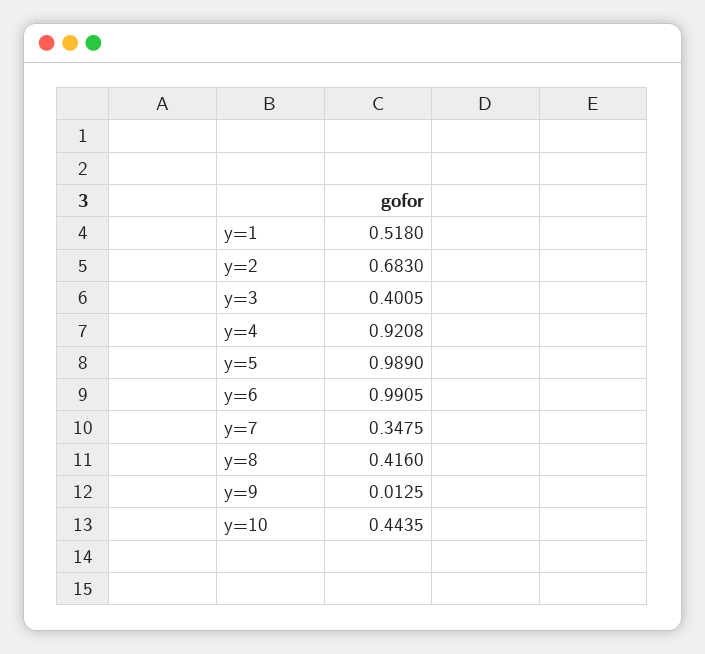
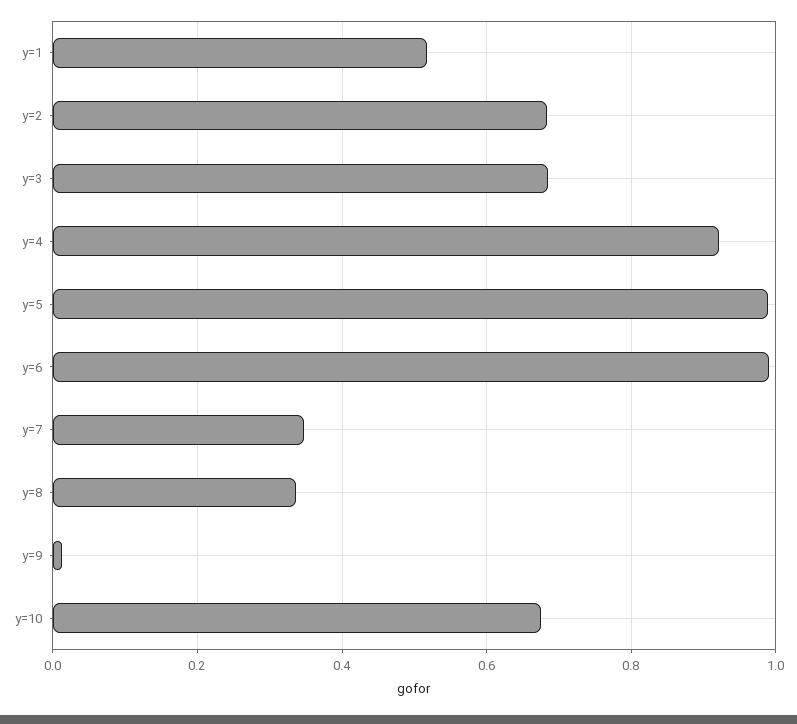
  {
    "y=1": 0.518,
    "y=2": 0.683,
-   "y=3": 0.4005,
+   "y=3": 0.68,
    "y=4": 0.9208,
    "y=5": 0.989,
    "y=6": 0.9905,
    "y=7": 0.3475,
-   "y=8": 0.416,
+   "y=8": 0.34,
    "y=9": 0.0125,
-   "y=10": 0.4435
+   "y=10": 0.68
  }

